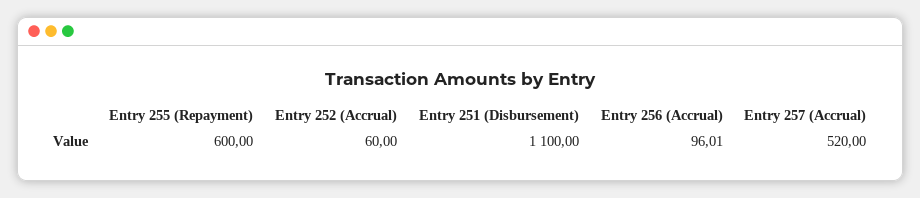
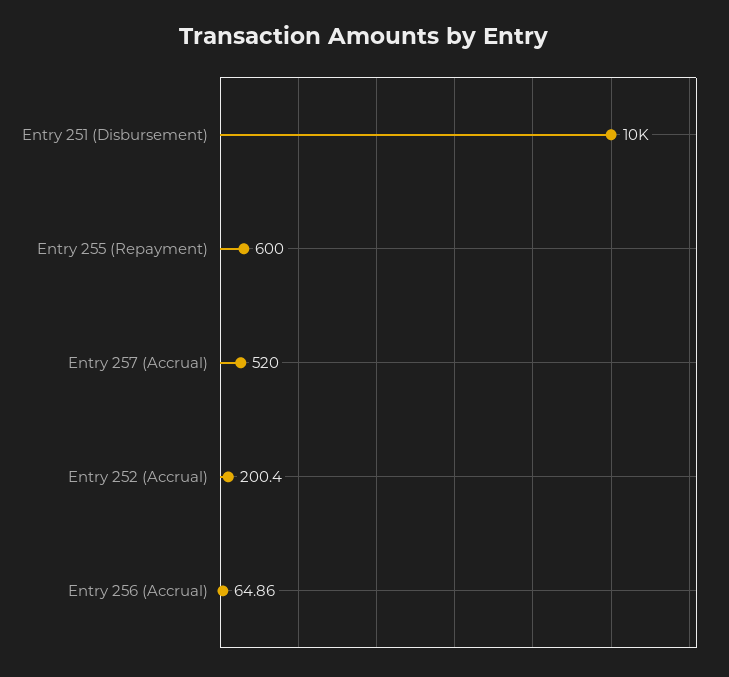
  {
    "Entry 255 (Repayment)": 600,
-   "Entry 252 (Accrual)": 60,
+   "Entry 252 (Accrual)": 200.4,
-   "Entry 251 (Disbursement)": 1100,
+   "Entry 251 (Disbursement)": 10000,
-   "Entry 256 (Accrual)": 96.01,
+   "Entry 256 (Accrual)": 64.86,
    "Entry 257 (Accrual)": 520
  }

